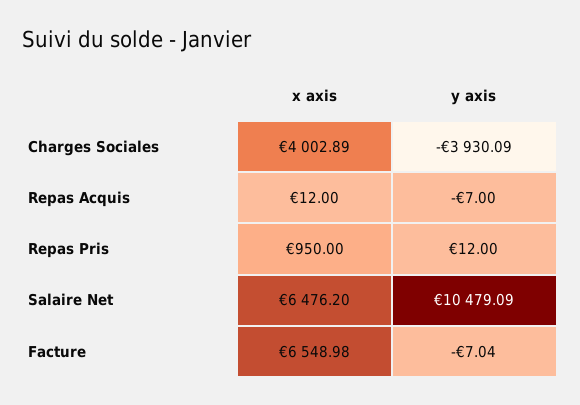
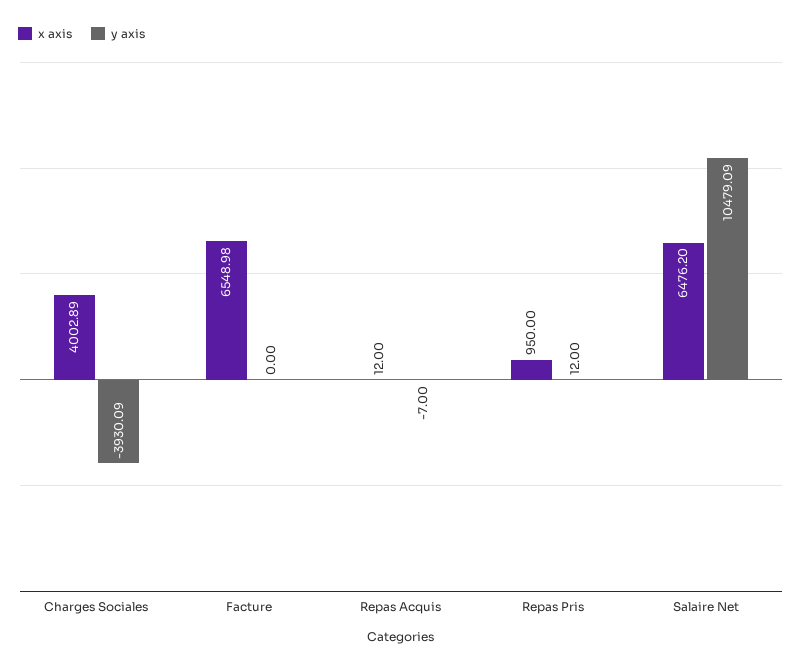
  {
    "x axis": {
      "Charges Sociales": 4002.89,
      "Repas Acquis": 12,
      "Repas Pris": 950,
      "Salaire Net": 6476.2,
      "Facture": 6548.98
    },
    "y axis": {
      "Charges Sociales": -3930.09,
      "Repas Acquis": -7,
      "Repas Pris": 12,
      "Salaire Net": 10479.09,
-     "Facture": -7.04
+     "Facture": 0
    }
  }

